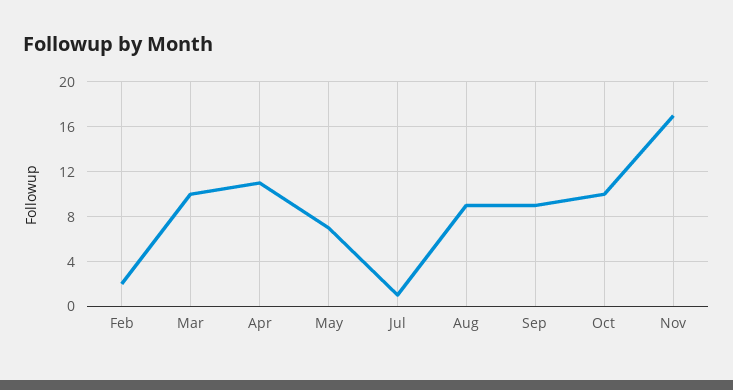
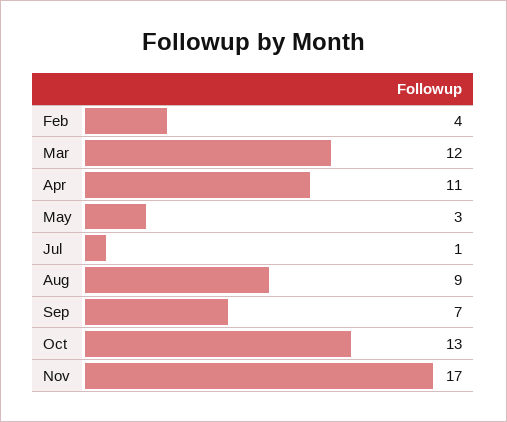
  {
-   "Feb": 2,
+   "Feb": 4,
-   "Mar": 10,
+   "Mar": 12,
    "Apr": 11,
-   "May": 7,
+   "May": 3,
    "Jul": 1,
    "Aug": 9,
-   "Sep": 9,
+   "Sep": 7,
-   "Oct": 10,
+   "Oct": 13,
    "Nov": 17
  }

